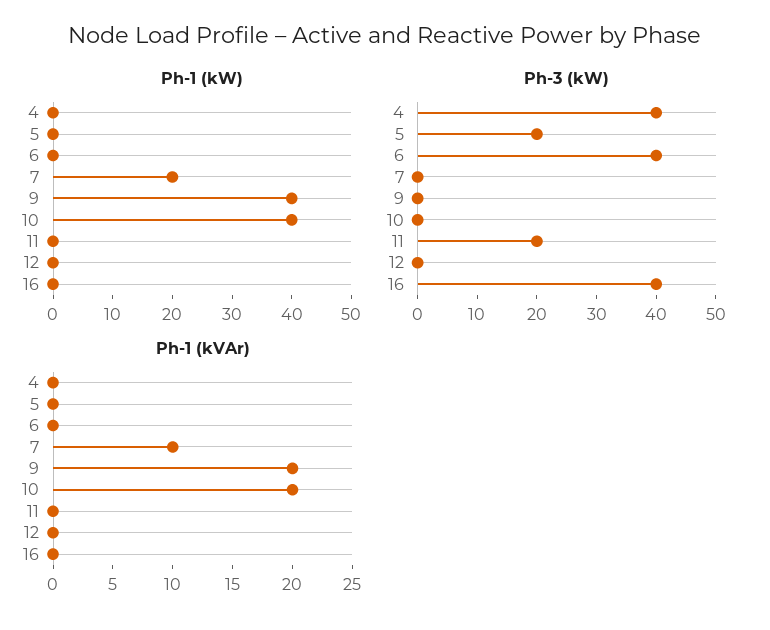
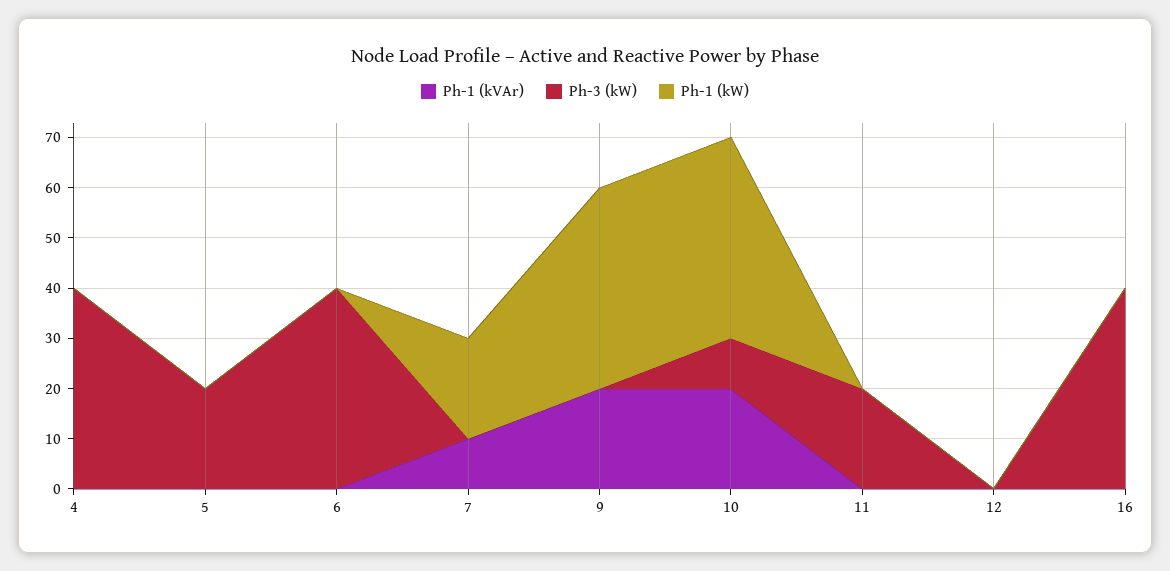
  {
    "Ph-1 (kW)": {
      "4": 0,
      "5": 0,
      "6": 0,
      "7": 20,
      "9": 40,
      "10": 40,
      "11": 0,
      "12": 0,
      "16": 0
    },
    "Ph-3 (kW)": {
      "4": 40,
      "5": 20,
      "6": 40,
      "7": 0,
      "9": 0,
-     "10": 0,
+     "10": 10,
      "11": 20,
      "12": 0,
      "16": 40
    },
    "Ph-1 (kVAr)": {
      "4": 0,
      "5": 0,
      "6": 0,
      "7": 10,
      "9": 20,
      "10": 20,
      "11": 0,
      "12": 0,
      "16": 0
    }
  }

